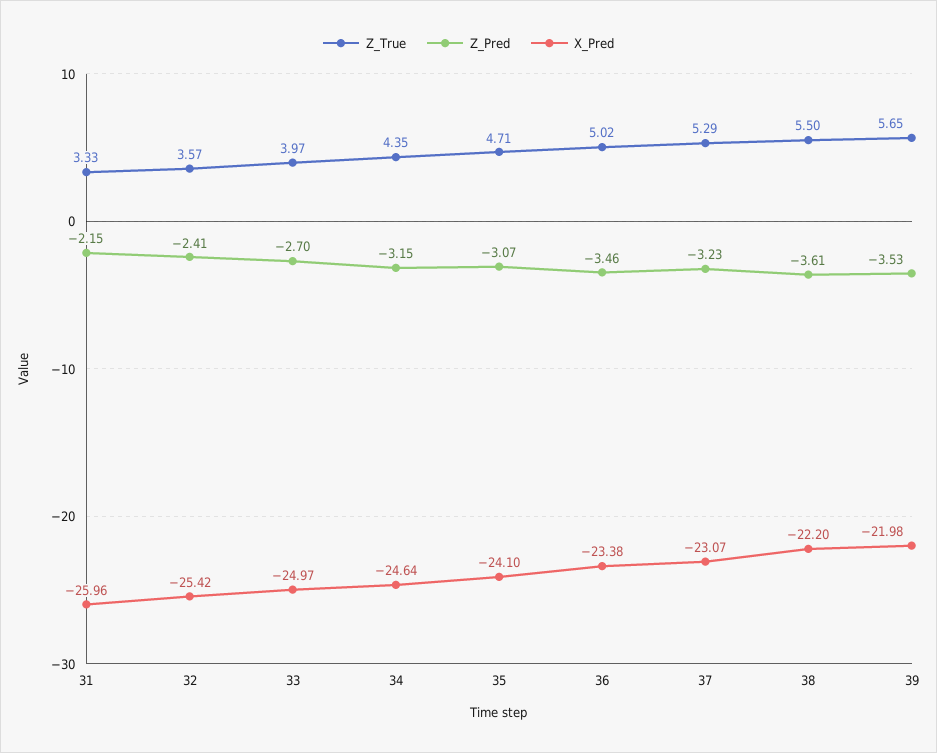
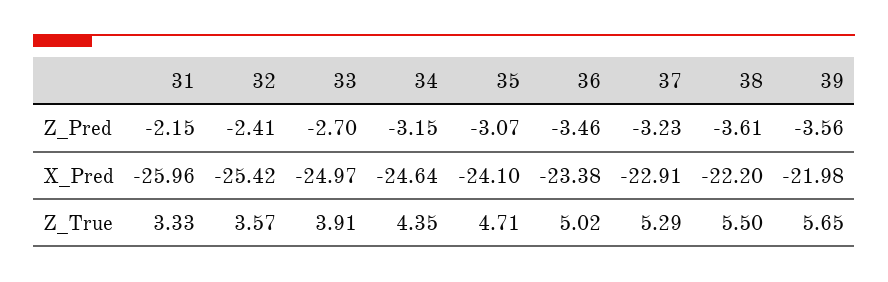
  {
    "Z_True": {
      "31": 3.33,
      "32": 3.57,
-     "33": 3.97,
+     "33": 3.91,
      "34": 4.35,
      "35": 4.71,
      "36": 5.02,
      "37": 5.29,
      "38": 5.5,
      "39": 5.65
    },
    "Z_Pred": {
      "31": -2.15,
      "32": -2.41,
      "33": -2.7,
      "34": -3.15,
      "35": -3.07,
      "36": -3.46,
      "37": -3.23,
      "38": -3.61,
-     "39": -3.53
+     "39": -3.56
    },
    "X_Pred": {
      "31": -25.96,
      "32": -25.42,
      "33": -24.97,
      "34": -24.64,
      "35": -24.1,
      "36": -23.38,
-     "37": -23.07,
+     "37": -22.91,
      "38": -22.2,
      "39": -21.98
    }
  }

